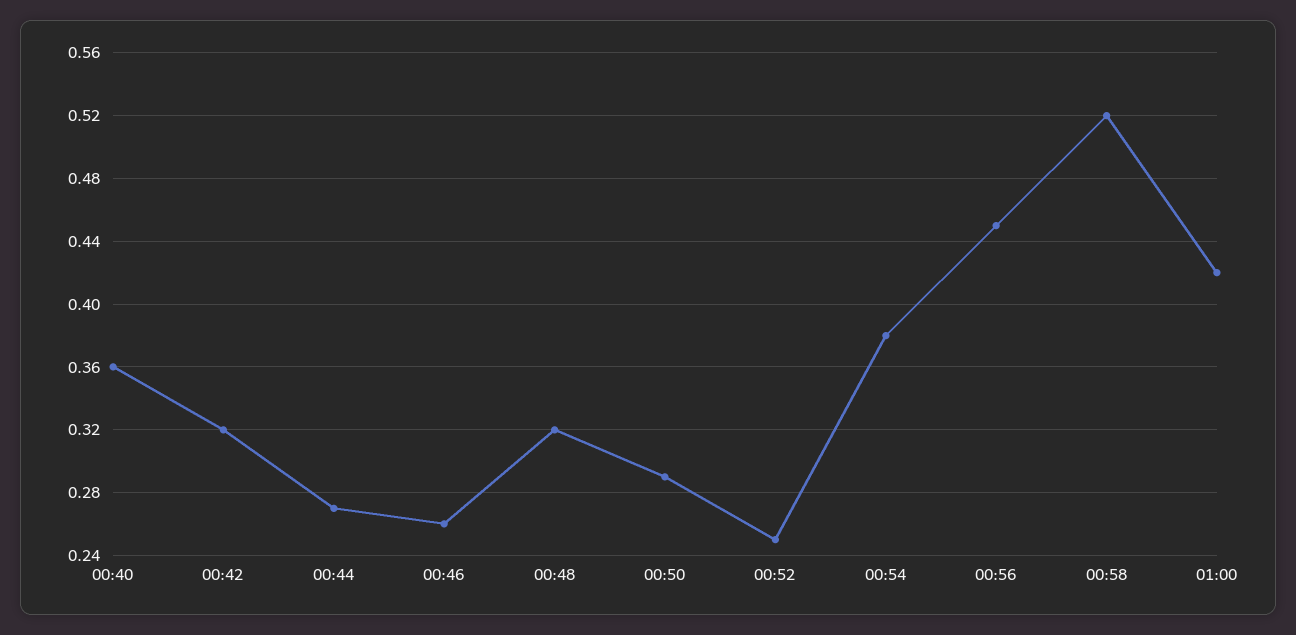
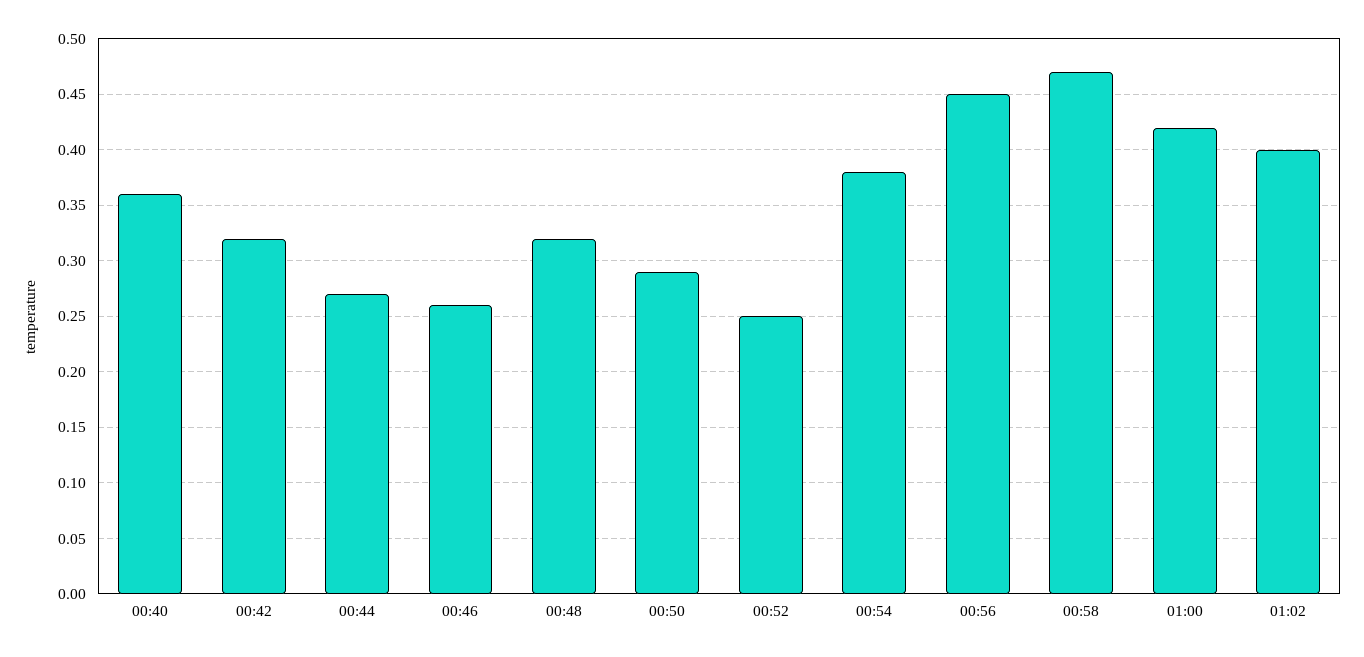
  {
    "00:40": 0.36,
    "00:42": 0.32,
    "00:44": 0.27,
    "00:46": 0.26,
    "00:48": 0.32,
    "00:50": 0.29,
    "00:52": 0.25,
    "00:54": 0.38,
    "00:56": 0.45,
-   "00:58": 0.52,
+   "00:58": 0.47,
-   "01:00": 0.42
+   "01:00": 0.42,
+   "01:02": 0.4
  }

